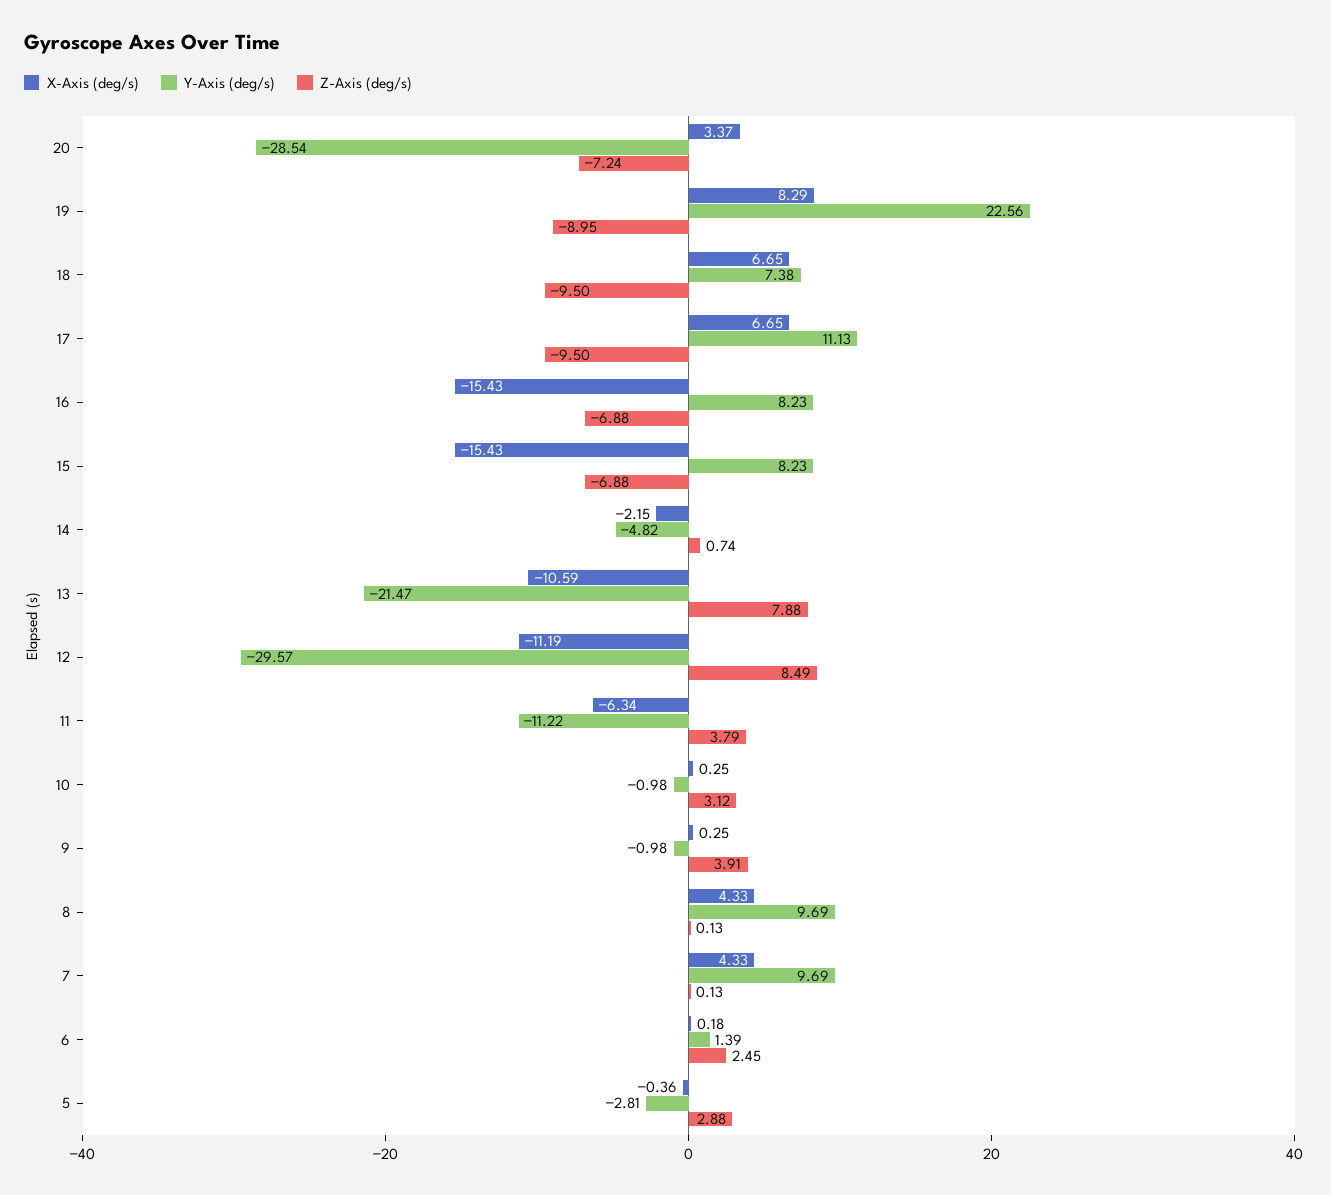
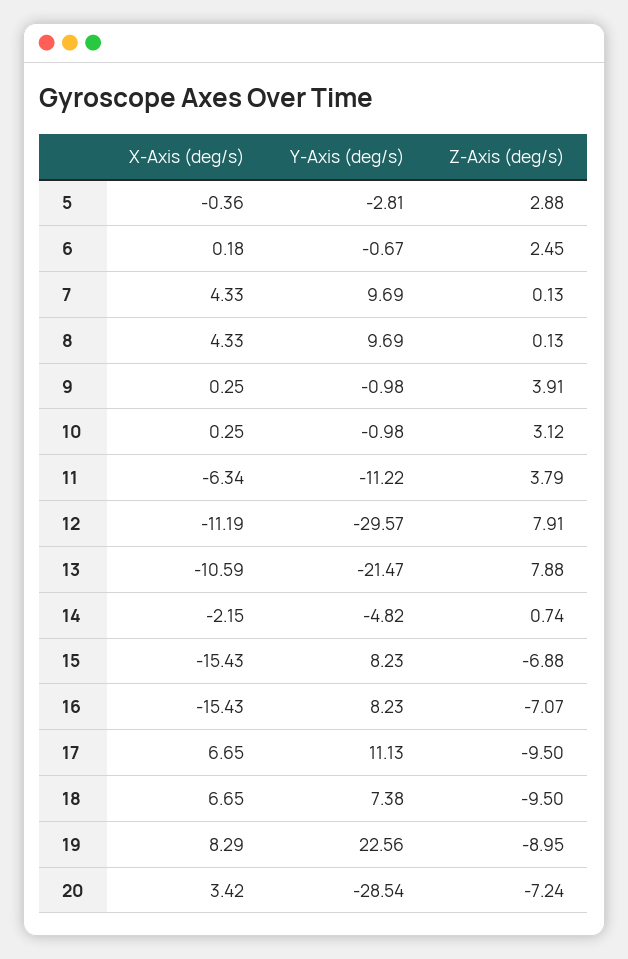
  {
    "X-Axis (deg/s)": {
-     "20": 3.37,
+     "20": 3.42,
      "19": 8.29,
      "18": 6.65,
      "17": 6.65,
      "16": -15.43,
      "15": -15.43,
      "14": -2.15,
      "13": -10.59,
      "12": -11.19,
      "11": -6.34,
      "10": 0.25,
      "9": 0.25,
      "8": 4.33,
      "7": 4.33,
      "6": 0.18,
      "5": -0.36
    },
    "Y-Axis (deg/s)": {
      "20": -28.54,
      "19": 22.56,
      "18": 7.38,
      "17": 11.13,
      "16": 8.23,
      "15": 8.23,
      "14": -4.82,
      "13": -21.47,
      "12": -29.57,
      "11": -11.22,
      "10": -0.98,
      "9": -0.98,
      "8": 9.69,
      "7": 9.69,
-     "6": 1.39,
+     "6": -0.67,
      "5": -2.81
    },
    "Z-Axis (deg/s)": {
      "20": -7.24,
      "19": -8.95,
      "18": -9.5,
      "17": -9.5,
-     "16": -6.88,
+     "16": -7.07,
      "15": -6.88,
      "14": 0.74,
      "13": 7.88,
-     "12": 8.49,
+     "12": 7.91,
      "11": 3.79,
      "10": 3.12,
      "9": 3.91,
      "8": 0.13,
      "7": 0.13,
      "6": 2.45,
      "5": 2.88
    }
  }

